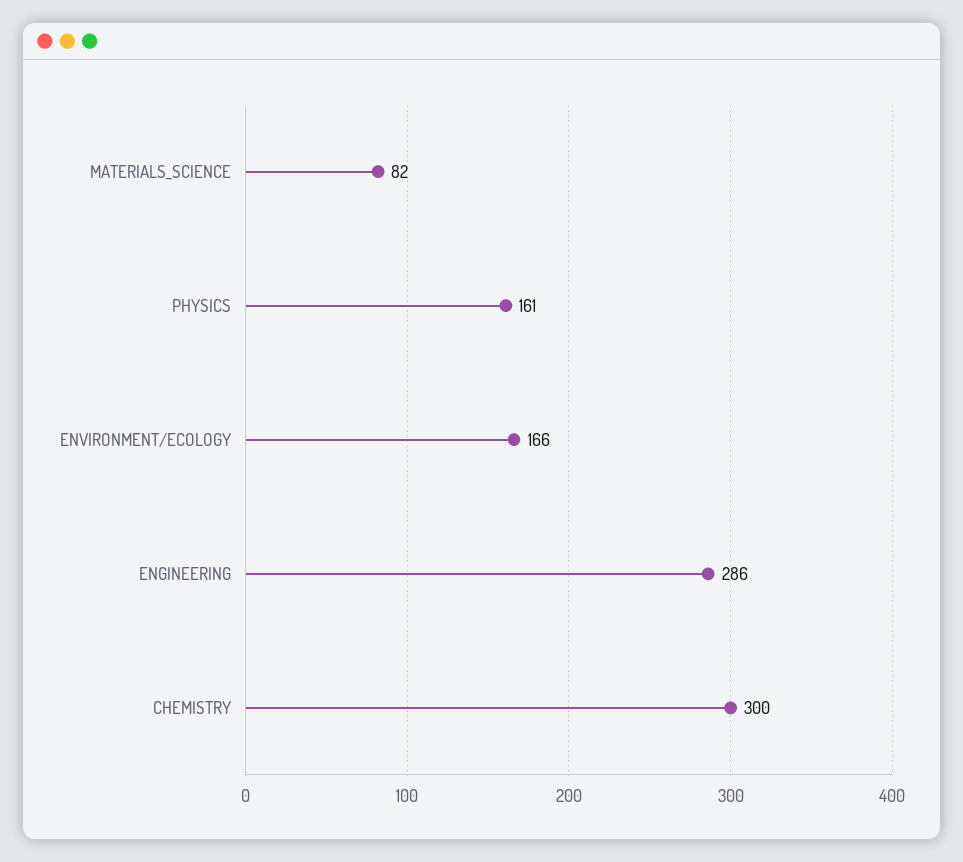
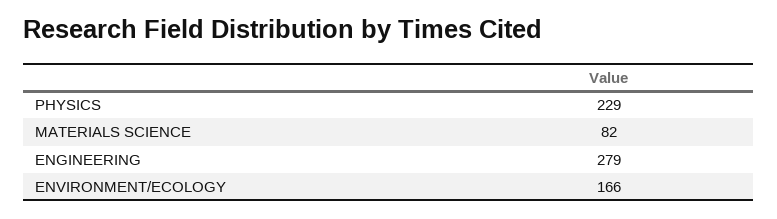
  {
    "MATERIALS_SCIENCE": 82,
-   "PHYSICS": 161,
+   "PHYSICS": 229,
    "ENVIRONMENT/ECOLOGY": 166,
-   "ENGINEERING": 286,
+   "ENGINEERING": 279
-   "CHEMISTRY": 300
  }

